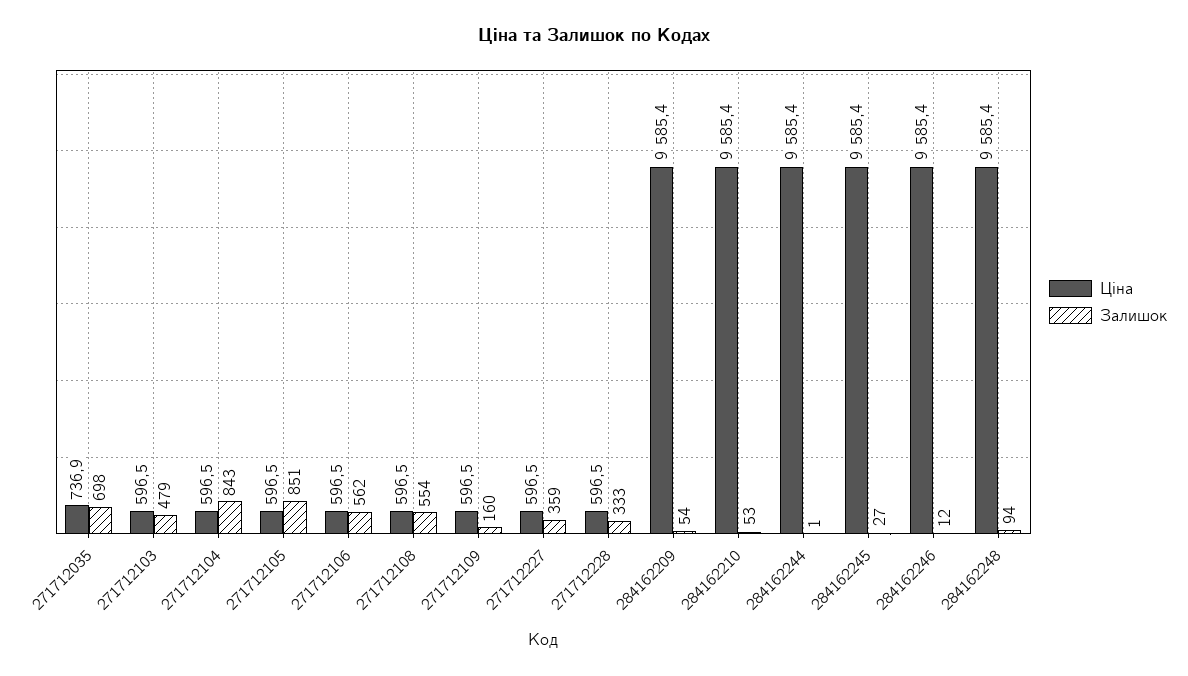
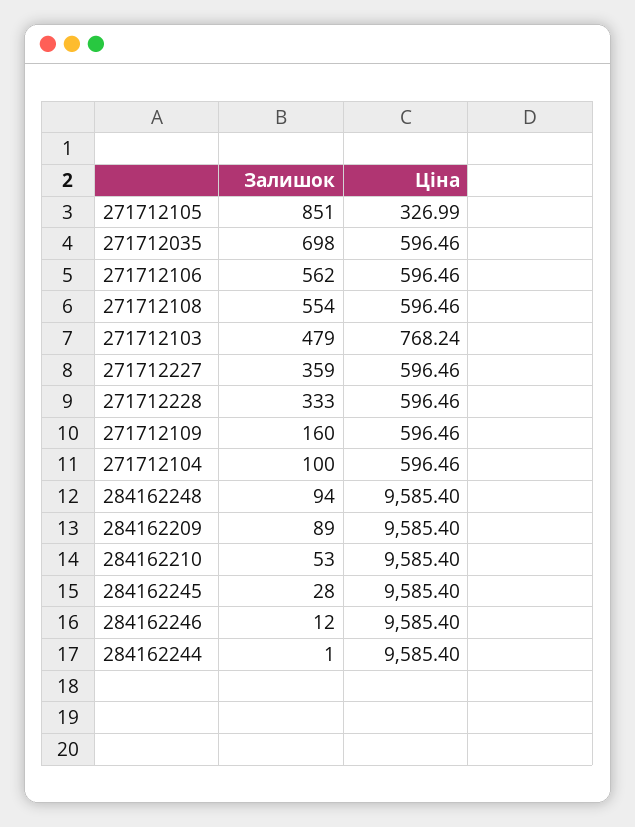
  {
    "Ціна": {
-     "271712035": 736.9,
+     "271712035": 596.46,
-     "271712103": 596.5,
+     "271712103": 768.24,
      "271712104": 596.46,
-     "271712105": 596.5,
+     "271712105": 326.99,
      "271712106": 596.46,
      "271712108": 596.46,
      "271712109": 596.46,
      "271712227": 596.46,
      "271712228": 596.46,
      "284162209": 9585.4,
      "284162210": 9585.4,
      "284162244": 9585.4,
      "284162245": 9585.4,
      "284162246": 9585.4,
      "284162248": 9585.4
    },
    "Залишок": {
      "271712035": 698,
      "271712103": 479,
-     "271712104": 843,
+     "271712104": 100,
      "271712105": 851,
      "271712106": 562,
      "271712108": 554,
      "271712109": 160,
      "271712227": 359,
      "271712228": 333,
-     "284162209": 54,
+     "284162209": 89,
      "284162210": 53,
      "284162244": 1,
-     "284162245": 27,
+     "284162245": 28,
      "284162246": 12,
      "284162248": 94
    }
  }

